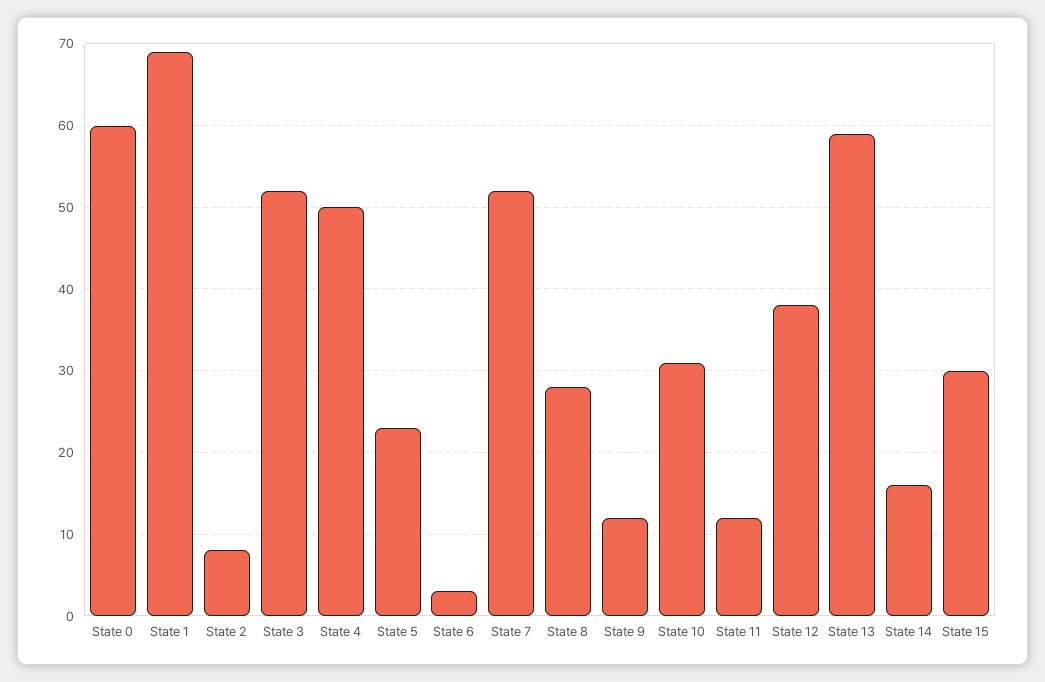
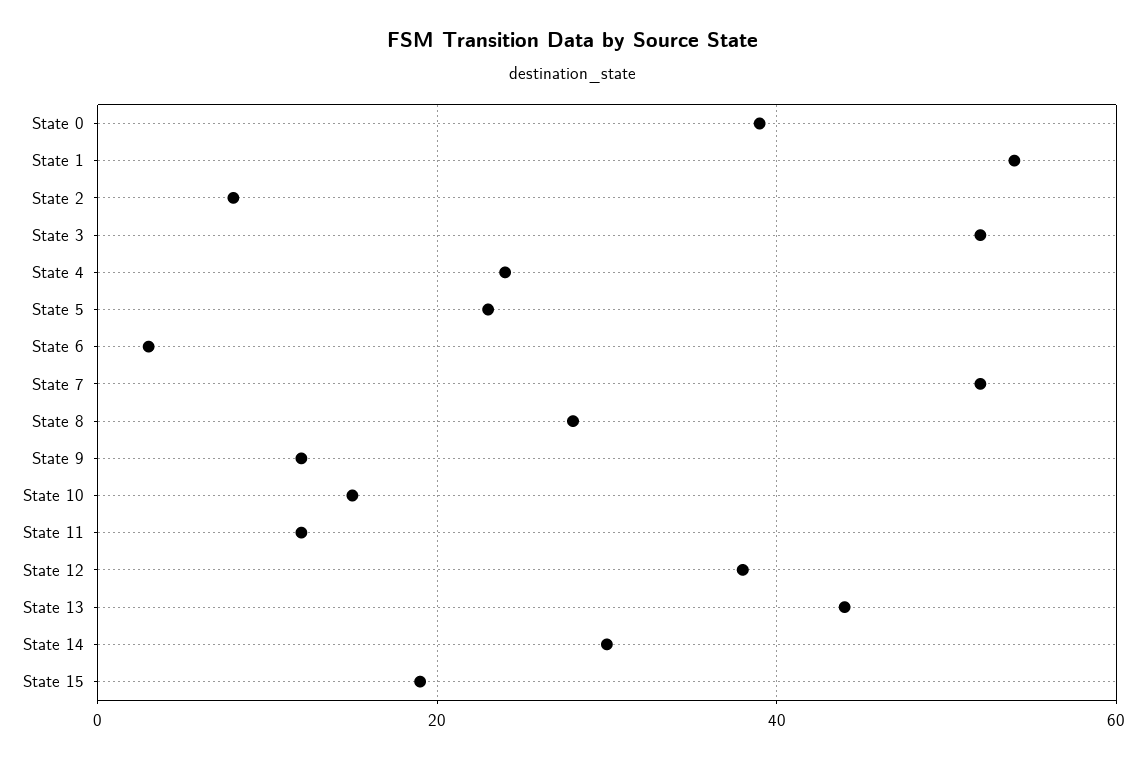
  {
-   "State 0": 60,
+   "State 0": 40,
-   "State 1": 69,
+   "State 1": 55,
    "State 2": 8,
    "State 3": 52,
-   "State 4": 50,
+   "State 4": 25,
    "State 5": 23,
    "State 6": 3,
    "State 7": 52,
    "State 8": 28,
    "State 9": 12,
-   "State 10": 31,
+   "State 10": 15,
    "State 11": 12,
    "State 12": 38,
-   "State 13": 59,
+   "State 13": 45,
-   "State 14": 16,
+   "State 14": 30,
-   "State 15": 30
+   "State 15": 20
  }

